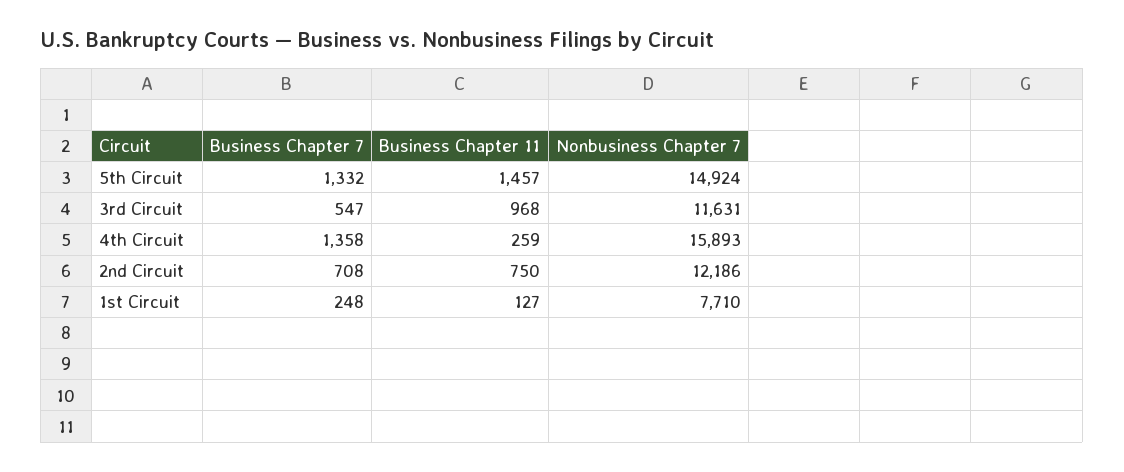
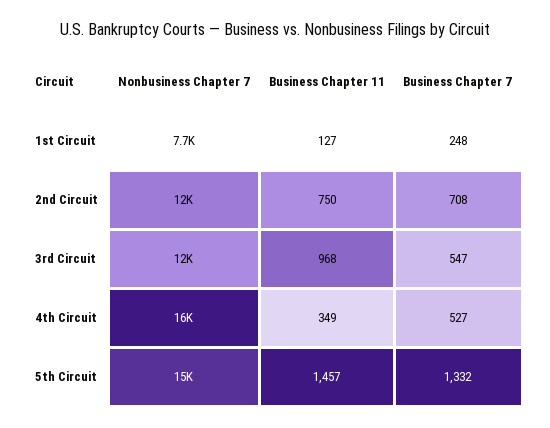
  {
    "Business Chapter 7": {
      "5th Circuit": 1332,
      "3rd Circuit": 547,
-     "4th Circuit": 1358,
+     "4th Circuit": 527,
      "2nd Circuit": 708,
      "1st Circuit": 248
    },
    "Business Chapter 11": {
      "5th Circuit": 1457,
      "3rd Circuit": 968,
-     "4th Circuit": 259,
+     "4th Circuit": 349,
      "2nd Circuit": 750,
      "1st Circuit": 127
    },
    "Nonbusiness Chapter 7": {
      "5th Circuit": 14924,
      "3rd Circuit": 11631,
      "4th Circuit": 15893,
      "2nd Circuit": 12186,
      "1st Circuit": 7710
    }
  }

